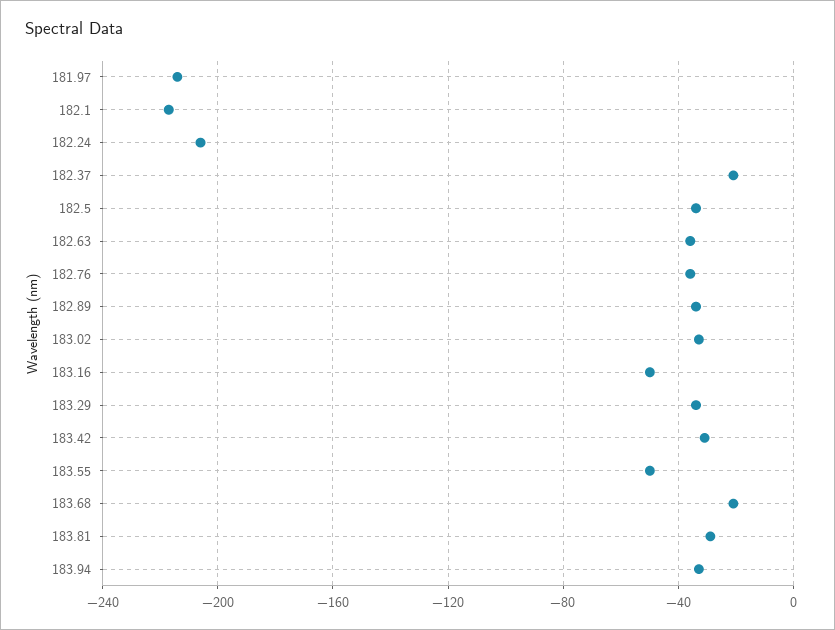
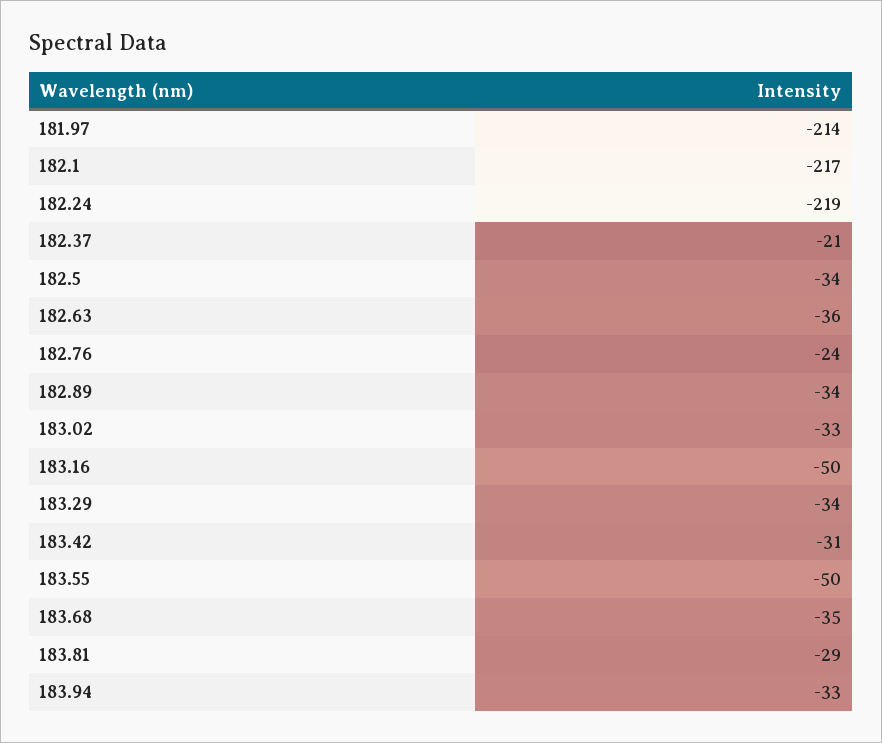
  {
    "181.97": -214,
    "182.1": -217,
-   "182.24": -205,
+   "182.24": -219,
    "182.37": -21,
    "182.5": -34,
    "182.63": -36,
-   "182.76": -35,
+   "182.76": -24,
    "182.89": -34,
    "183.02": -33,
    "183.16": -50,
    "183.29": -34,
    "183.42": -31,
    "183.55": -50,
-   "183.68": -20,
+   "183.68": -35,
    "183.81": -29,
    "183.94": -33
  }

